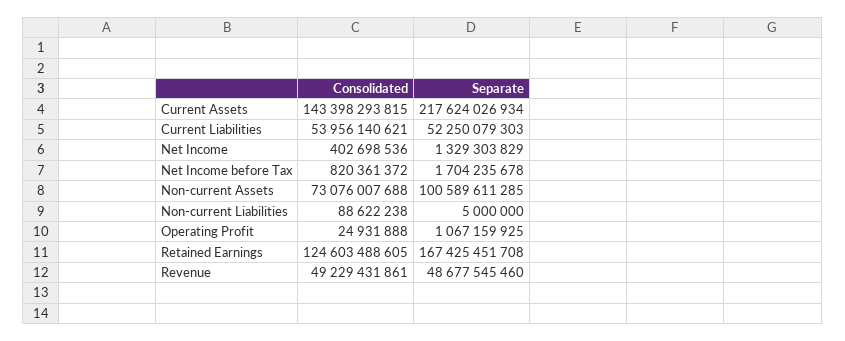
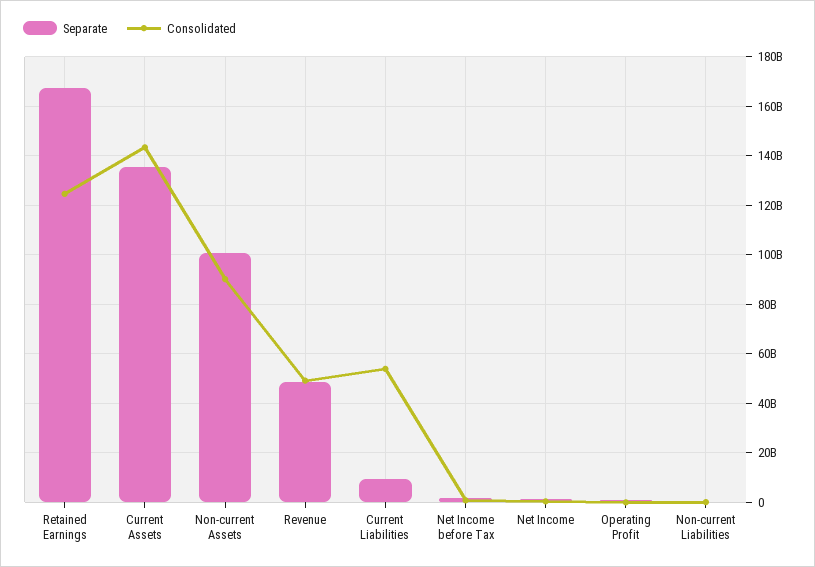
  {
    "Consolidated": {
      "Current Assets": 143398293815,
      "Current Liabilities": 53956140621,
      "Net Income": 402698536,
      "Net Income before Tax": 820361372,
-     "Non-current Assets": 73076007688,
+     "Non-current Assets": 90000000000,
      "Non-current Liabilities": 88622238,
      "Operating Profit": 24931888,
      "Retained Earnings": 124603488605,
      "Revenue": 49229431861
    },
    "Separate": {
-     "Current Assets": 217624026934,
+     "Current Assets": 135000000000,
-     "Current Liabilities": 52250079303,
+     "Current Liabilities": 10000000000,
      "Net Income": 1329303829,
      "Net Income before Tax": 1704235678,
      "Non-current Assets": 100589611285,
      "Non-current Liabilities": 5000000,
      "Operating Profit": 1067159925,
      "Retained Earnings": 167425451708,
      "Revenue": 48677545460
    }
  }

